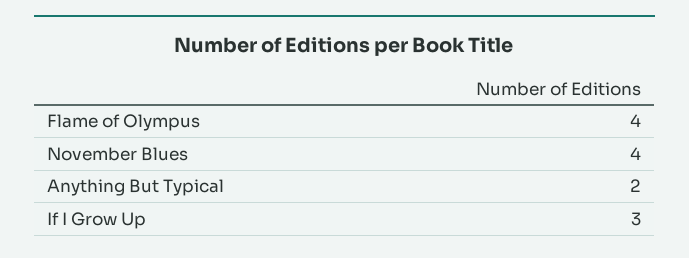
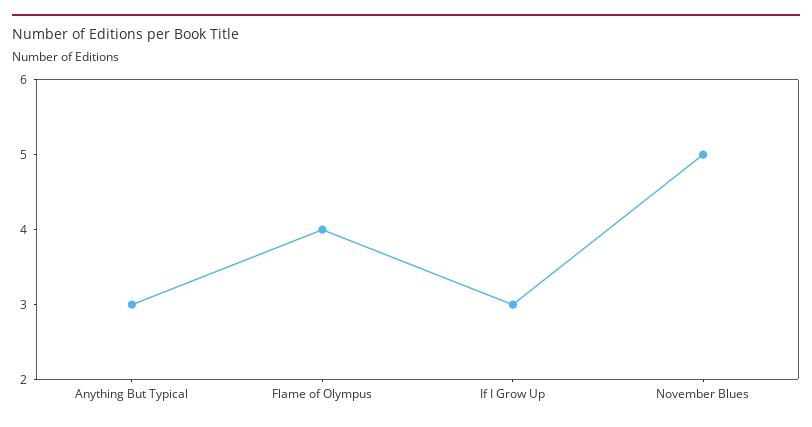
  {
    "Flame of Olympus": 4,
-   "November Blues": 4,
+   "November Blues": 5,
-   "Anything But Typical": 2,
+   "Anything But Typical": 3,
    "If I Grow Up": 3
  }

